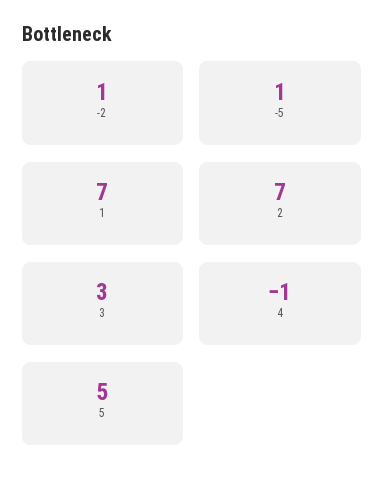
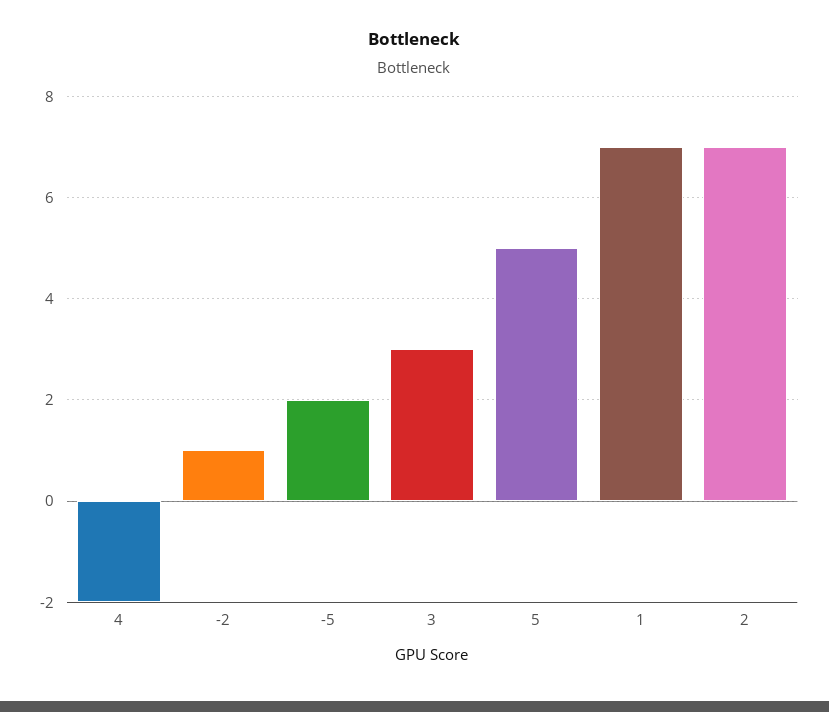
  {
    "-2": 1,
-   "-5": 1,
+   "-5": 2,
    "1": 7,
    "2": 7,
    "3": 3,
-   "4": -1,
+   "4": -2,
    "5": 5
  }

